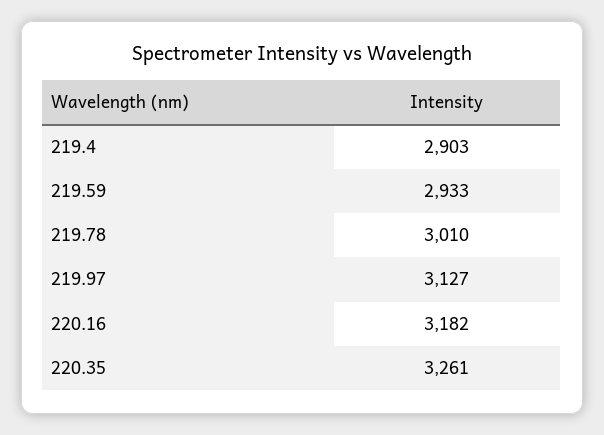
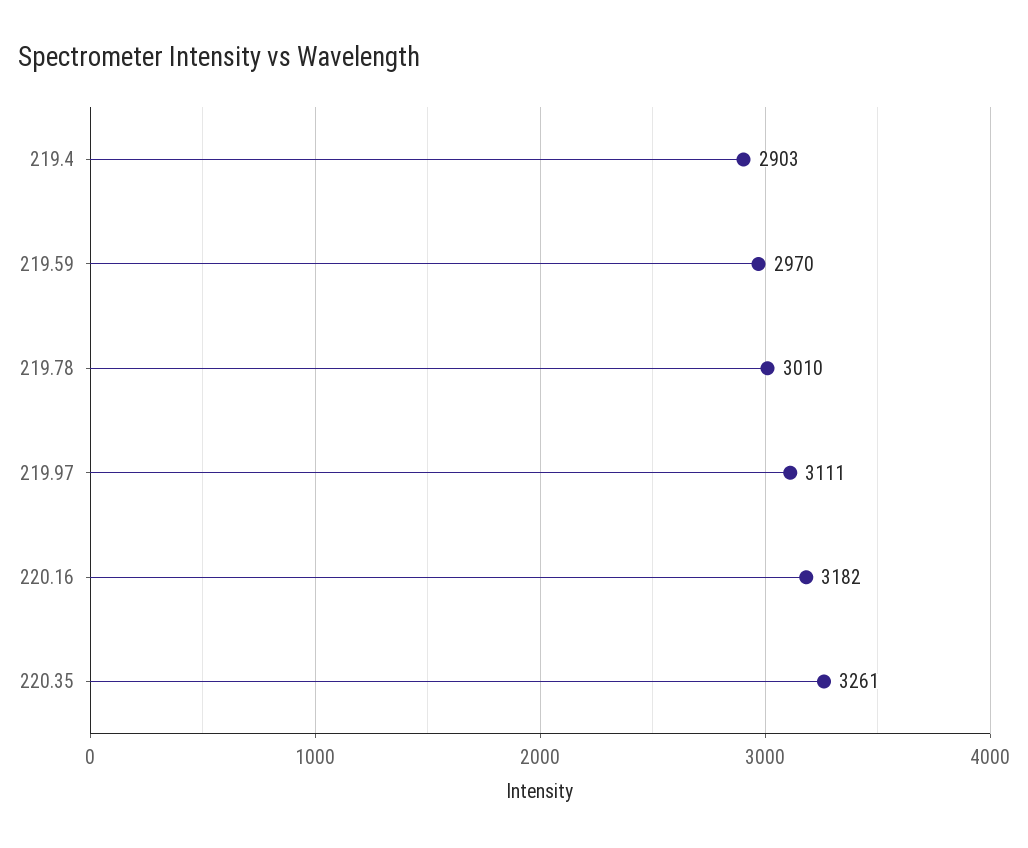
  {
    "219.4": 2903,
-   "219.59": 2933,
+   "219.59": 2970,
    "219.78": 3010,
-   "219.97": 3127,
+   "219.97": 3111,
    "220.16": 3182,
    "220.35": 3261
  }

